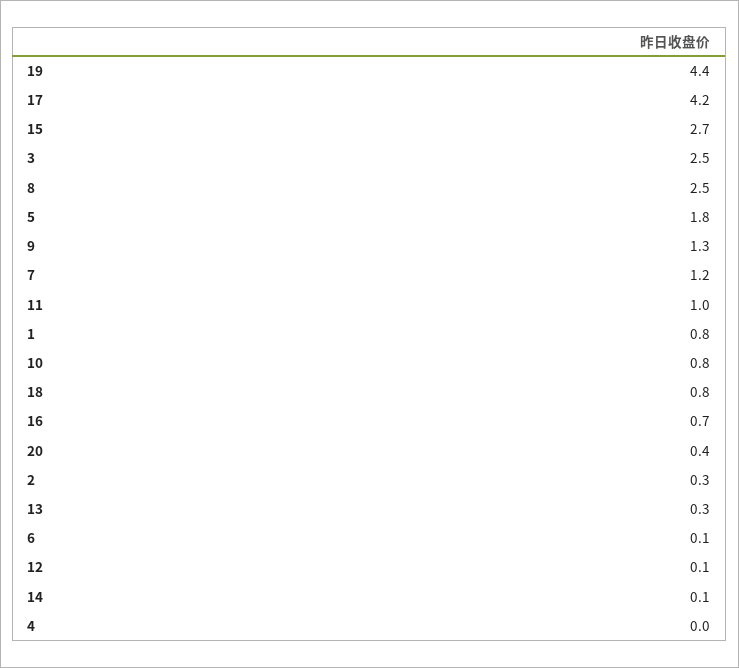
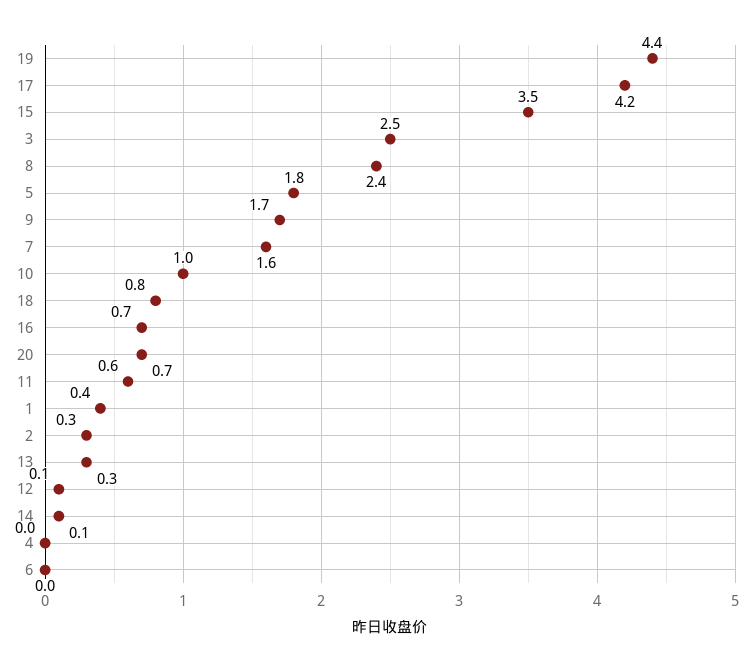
  {
    "19": 4.4,
    "17": 4.2,
-   "15": 2.7,
+   "15": 3.5,
    "3": 2.5,
-   "8": 2.5,
+   "8": 2.4,
    "5": 1.8,
-   "9": 1.3,
+   "9": 1.7,
-   "7": 1.2,
+   "7": 1.6,
-   "11": 1,
+   "11": 0.6,
-   "1": 0.8,
+   "1": 0.4,
-   "10": 0.8,
+   "10": 1,
    "18": 0.8,
    "16": 0.7,
-   "20": 0.4,
+   "20": 0.7,
    "2": 0.3,
    "13": 0.3,
-   "6": 0.1,
+   "6": 0,
    "12": 0.1,
    "14": 0.1,
    "4": 0
  }

